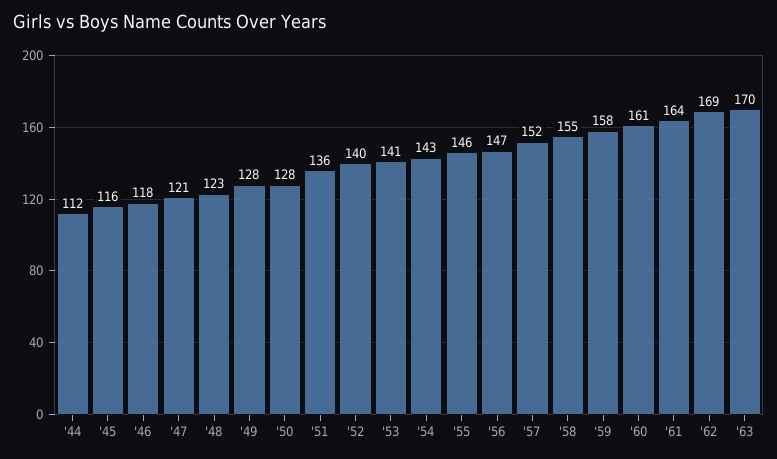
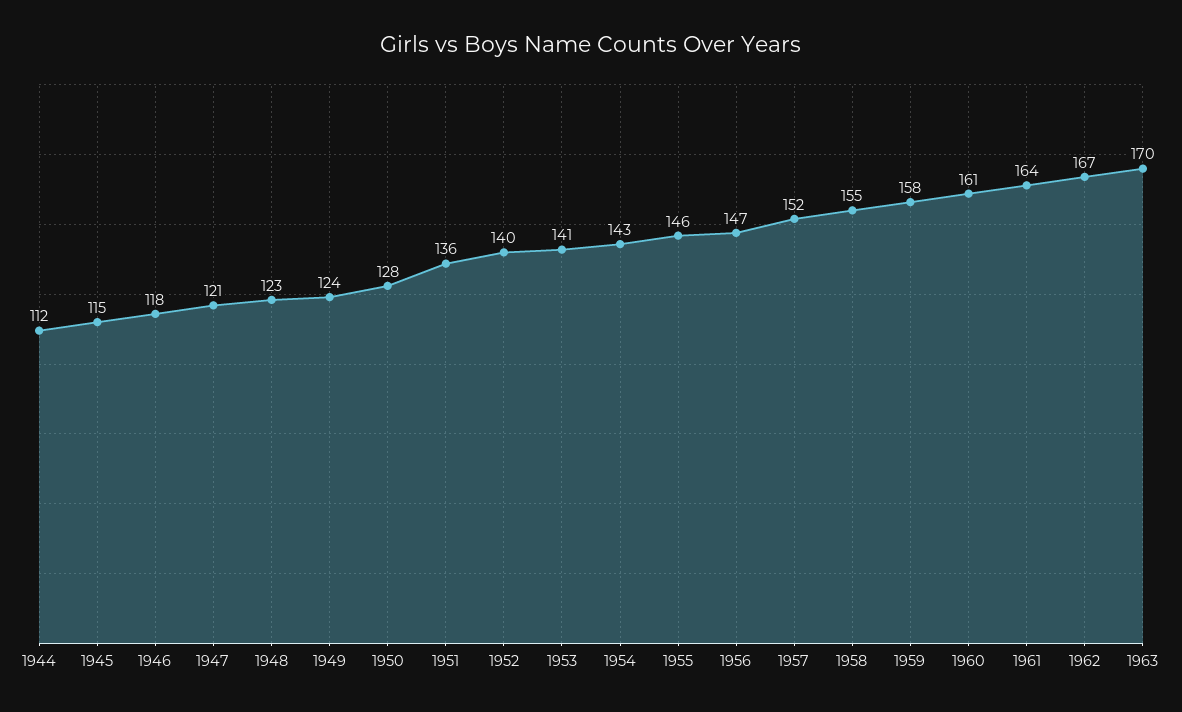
  {
    "'44": 112,
-   "'45": 116,
+   "'45": 115,
    "'46": 118,
    "'47": 121,
    "'48": 123,
-   "'49": 128,
+   "'49": 124,
    "'50": 128,
    "'51": 136,
    "'52": 140,
    "'53": 141,
    "'54": 143,
    "'55": 146,
    "'56": 147,
    "'57": 152,
    "'58": 155,
    "'59": 158,
    "'60": 161,
    "'61": 164,
-   "'62": 169,
+   "'62": 167,
    "'63": 170
  }

